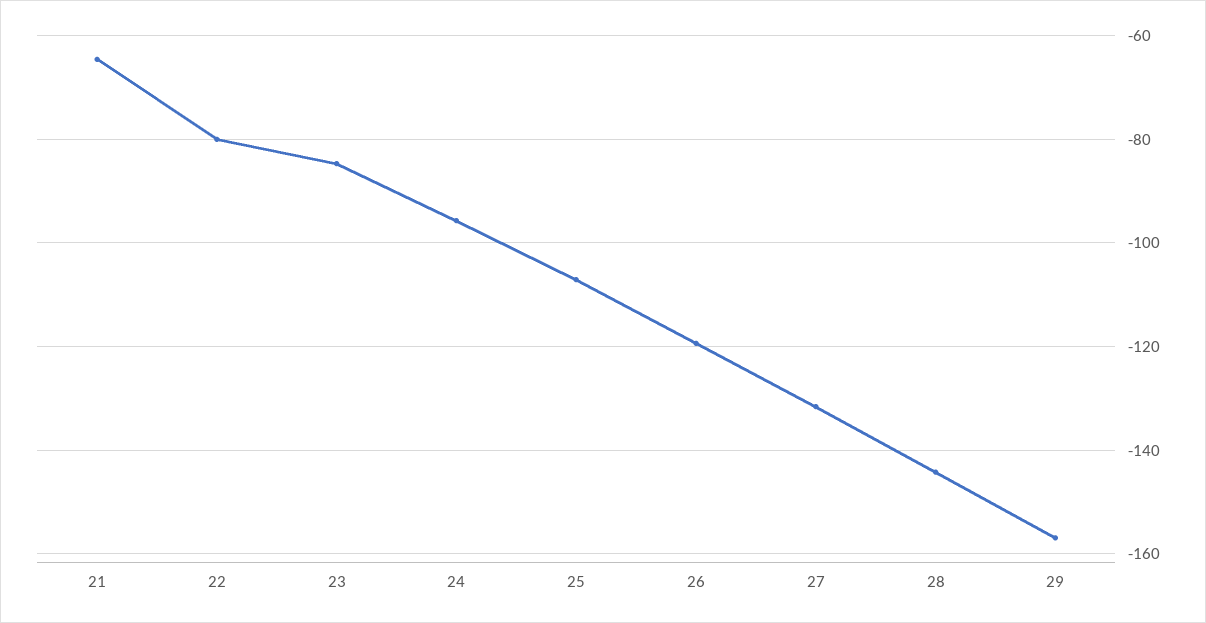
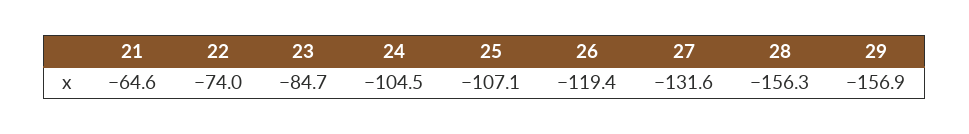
  {
    "21": -64.6,
-   "22": -80,
+   "22": -74,
    "23": -84.7,
-   "24": -96,
+   "24": -104.5,
    "25": -107.1,
    "26": -119.4,
    "27": -131.6,
-   "28": -144,
+   "28": -156.3,
    "29": -156.9
  }

